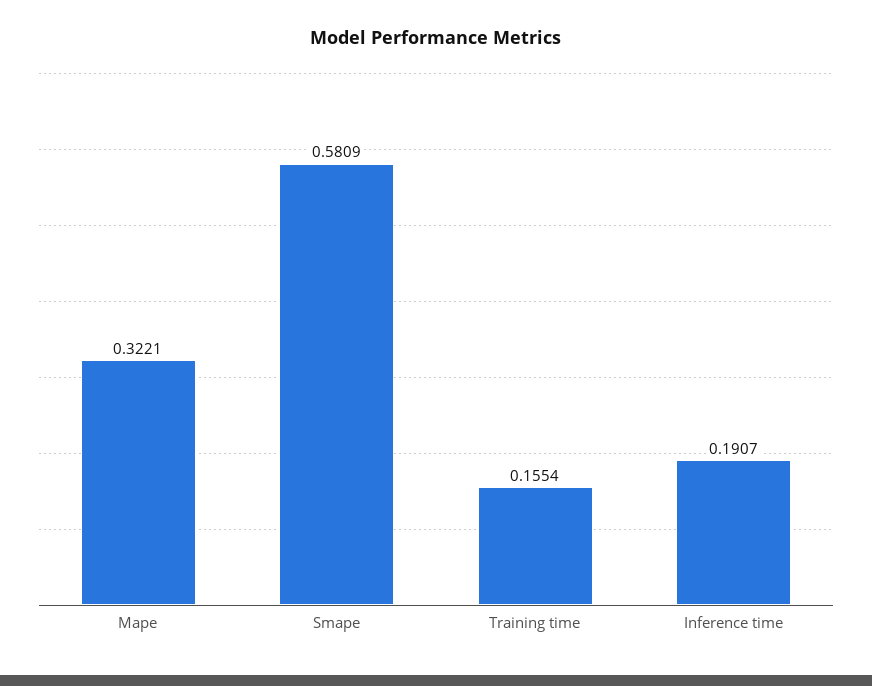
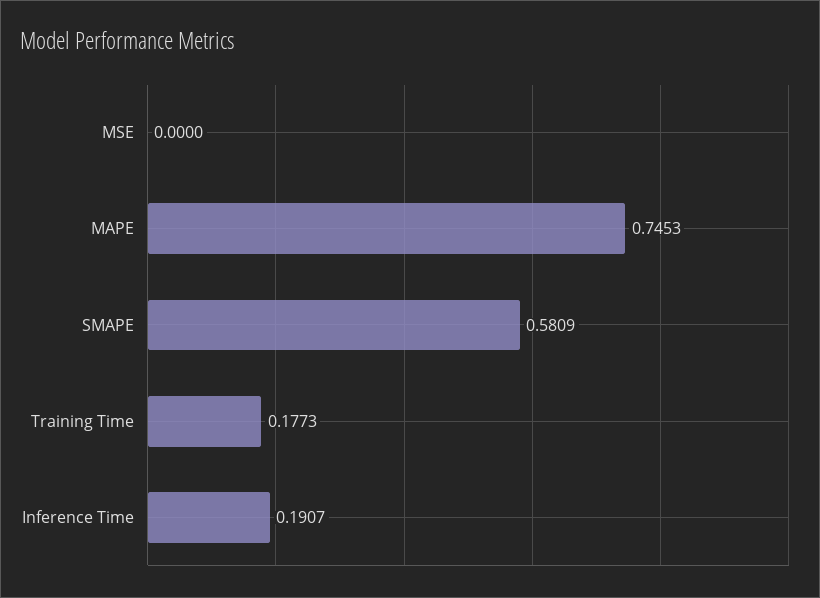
  {
-   "Mape": 0.3221,
+   "Mape": 0.7453,
    "Smape": 0.5809,
-   "Training time": 0.1554,
+   "Training time": 0.1773,
-   "Inference time": 0.1907
+   "Inference time": 0.1907,
+   "MSE": 0
  }

